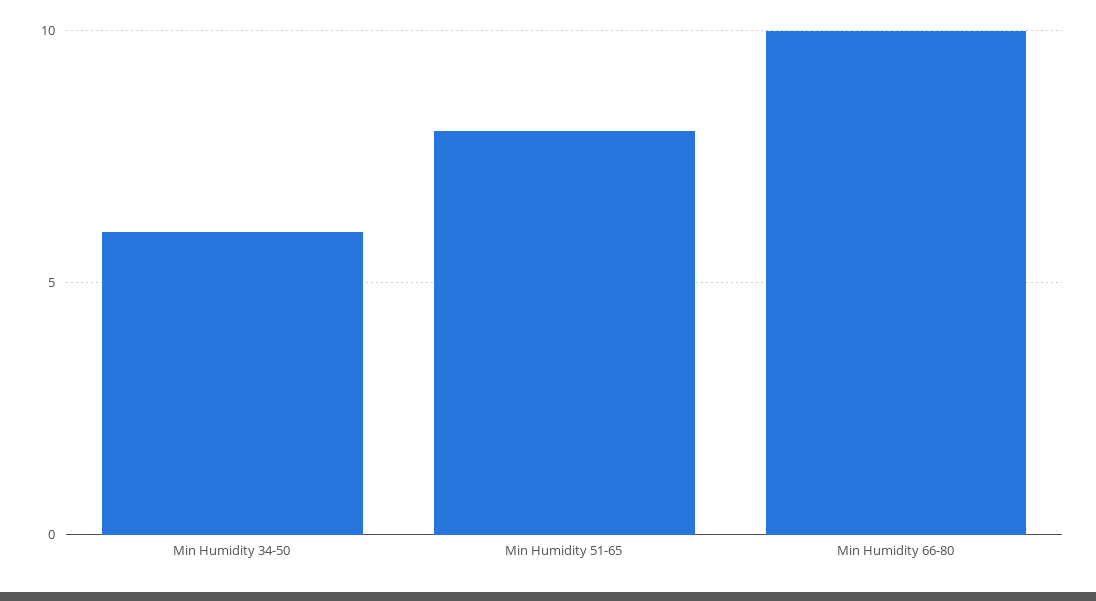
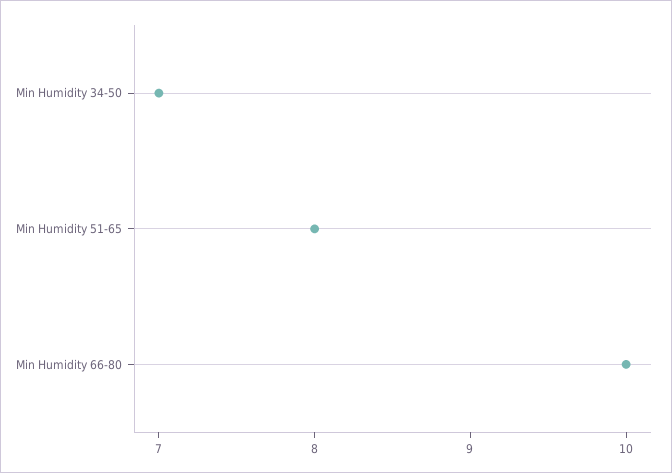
  {
-   "Min Humidity 34-50": 6,
+   "Min Humidity 34-50": 7,
    "Min Humidity 51-65": 8,
    "Min Humidity 66-80": 10
  }

